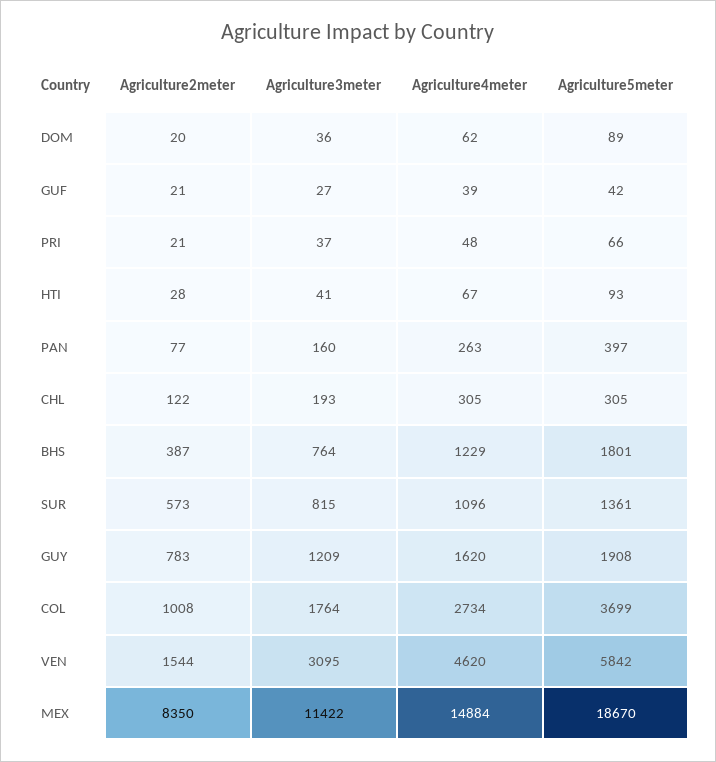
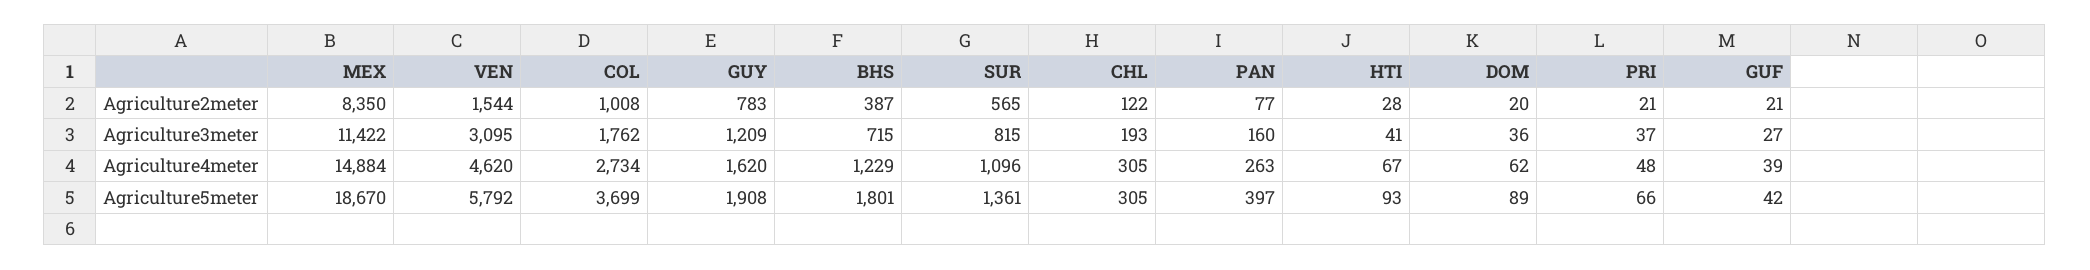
  {
    "Agriculture2meter": {
      "DOM": 20,
      "GUF": 21,
      "PRI": 21,
      "HTI": 28,
      "PAN": 77,
      "CHL": 122,
      "BHS": 387,
-     "SUR": 573,
+     "SUR": 565,
      "GUY": 783,
      "COL": 1008,
      "VEN": 1544,
      "MEX": 8350
    },
    "Agriculture3meter": {
      "DOM": 36,
      "GUF": 27,
      "PRI": 37,
      "HTI": 41,
      "PAN": 160,
      "CHL": 193,
-     "BHS": 764,
+     "BHS": 715,
      "SUR": 815,
      "GUY": 1209,
-     "COL": 1764,
+     "COL": 1762,
      "VEN": 3095,
      "MEX": 11422
    },
    "Agriculture4meter": {
      "DOM": 62,
      "GUF": 39,
      "PRI": 48,
      "HTI": 67,
      "PAN": 263,
      "CHL": 305,
      "BHS": 1229,
      "SUR": 1096,
      "GUY": 1620,
      "COL": 2734,
      "VEN": 4620,
      "MEX": 14884
    },
    "Agriculture5meter": {
      "DOM": 89,
      "GUF": 42,
      "PRI": 66,
      "HTI": 93,
      "PAN": 397,
      "CHL": 305,
      "BHS": 1801,
      "SUR": 1361,
      "GUY": 1908,
      "COL": 3699,
-     "VEN": 5842,
+     "VEN": 5792,
      "MEX": 18670
    }
  }

